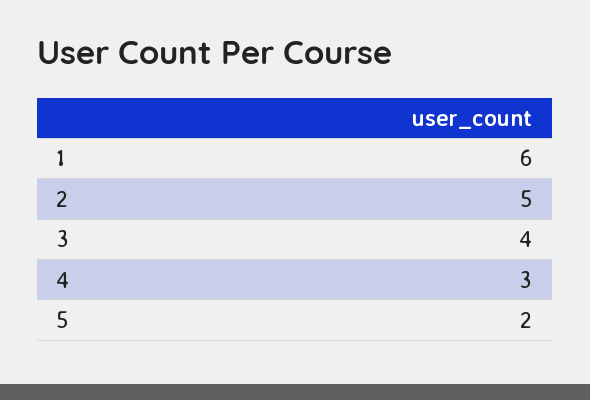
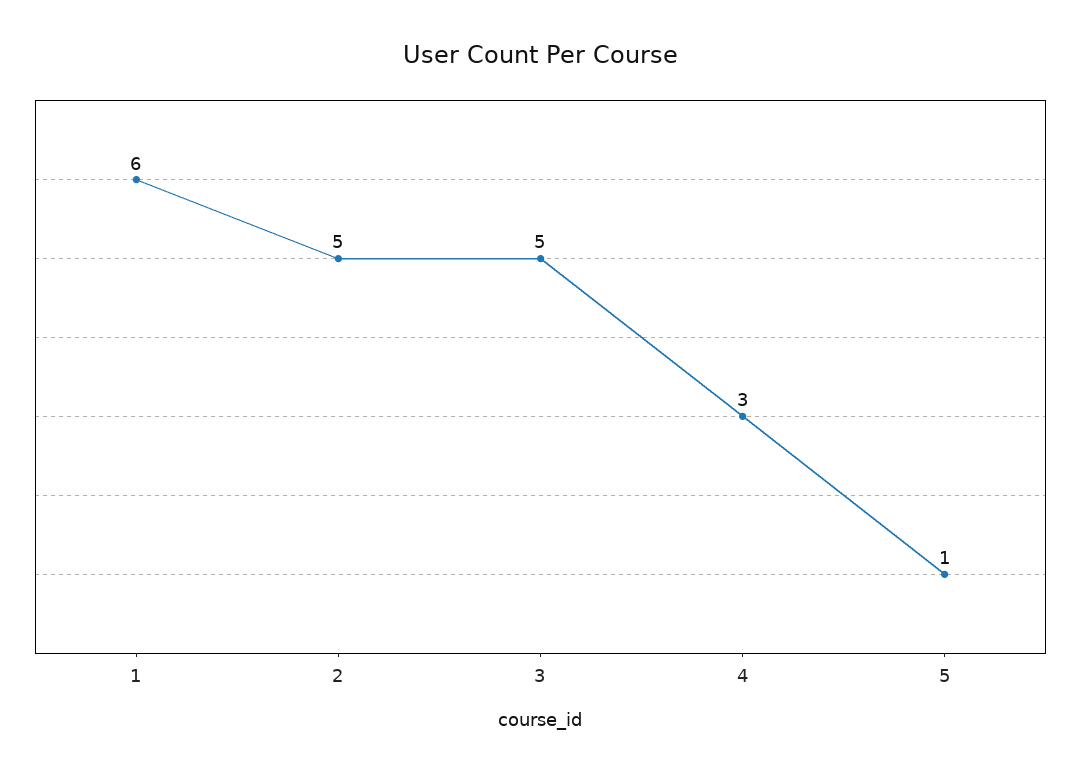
  {
    "1": 6,
    "2": 5,
-   "3": 4,
+   "3": 5,
    "4": 3,
-   "5": 2
+   "5": 1
  }

